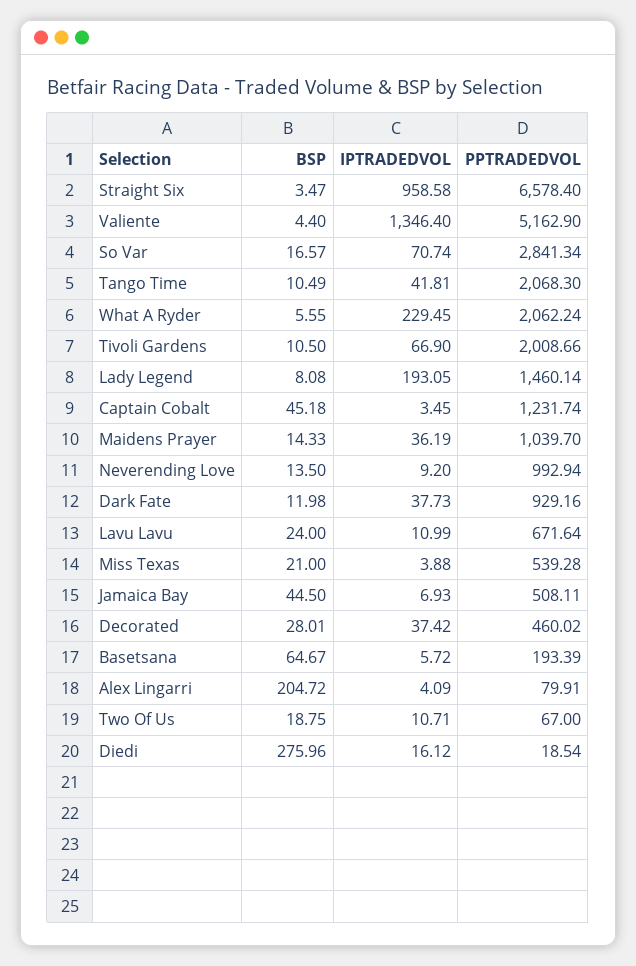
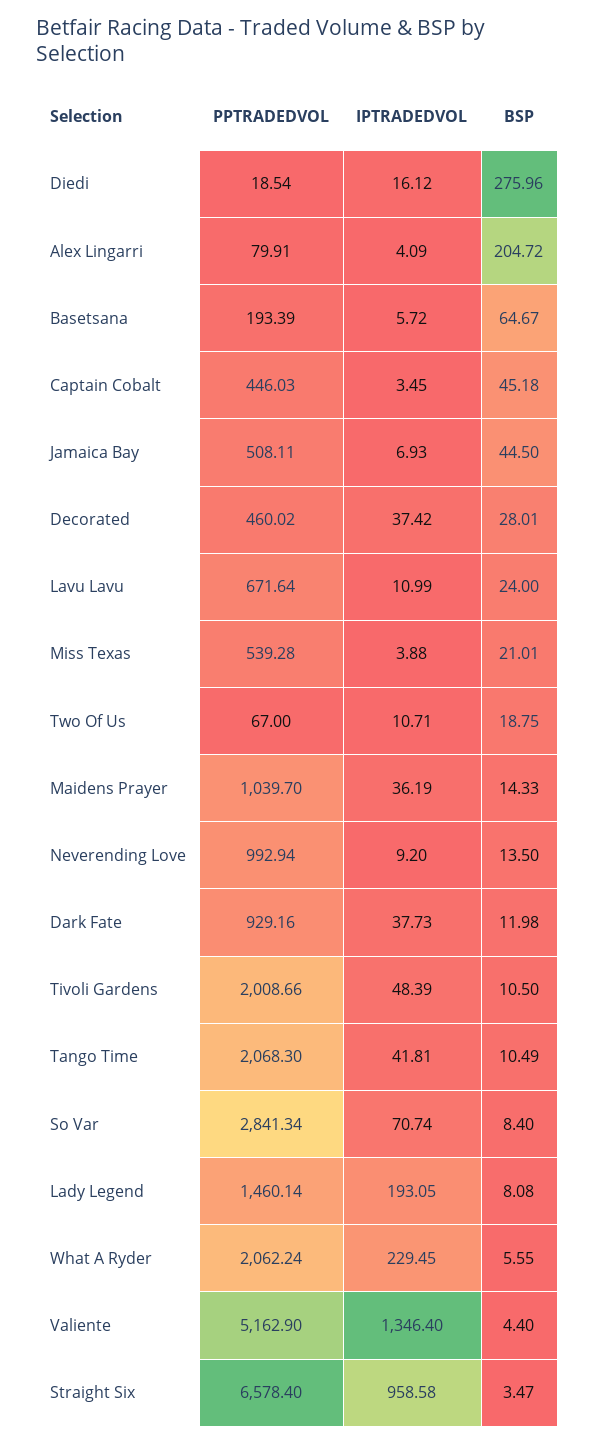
  {
    "BSP": {
      "Straight Six": 3.47,
      "Valiente": 4.4,
-     "So Var": 16.57,
+     "So Var": 8.4,
      "Tango Time": 10.49,
      "What A Ryder": 5.55,
      "Tivoli Gardens": 10.5,
      "Lady Legend": 8.08,
      "Captain Cobalt": 45.18,
      "Maidens Prayer": 14.33,
      "Neverending Love": 13.5,
      "Dark Fate": 11.98,
      "Lavu Lavu": 24,
-     "Miss Texas": 21,
+     "Miss Texas": 21.01,
      "Jamaica Bay": 44.5,
      "Decorated": 28.01,
      "Basetsana": 64.67,
      "Alex Lingarri": 204.72,
      "Two Of Us": 18.75,
      "Diedi": 275.96
    },
    "IPTRADEDVOL": {
      "Straight Six": 958.58,
      "Valiente": 1346.4,
      "So Var": 70.74,
      "Tango Time": 41.81,
      "What A Ryder": 229.45,
-     "Tivoli Gardens": 66.9,
+     "Tivoli Gardens": 48.39,
      "Lady Legend": 193.05,
      "Captain Cobalt": 3.45,
      "Maidens Prayer": 36.19,
      "Neverending Love": 9.2,
      "Dark Fate": 37.73,
      "Lavu Lavu": 10.99,
      "Miss Texas": 3.88,
      "Jamaica Bay": 6.93,
      "Decorated": 37.42,
      "Basetsana": 5.72,
      "Alex Lingarri": 4.09,
      "Two Of Us": 10.71,
      "Diedi": 16.12
    },
    "PPTRADEDVOL": {
      "Straight Six": 6578.4,
      "Valiente": 5162.9,
      "So Var": 2841.34,
      "Tango Time": 2068.3,
      "What A Ryder": 2062.24,
      "Tivoli Gardens": 2008.66,
      "Lady Legend": 1460.14,
-     "Captain Cobalt": 1231.74,
+     "Captain Cobalt": 446.03,
      "Maidens Prayer": 1039.7,
      "Neverending Love": 992.94,
      "Dark Fate": 929.16,
      "Lavu Lavu": 671.64,
      "Miss Texas": 539.28,
      "Jamaica Bay": 508.11,
      "Decorated": 460.02,
      "Basetsana": 193.39,
      "Alex Lingarri": 79.91,
      "Two Of Us": 67,
      "Diedi": 18.54
    }
  }

